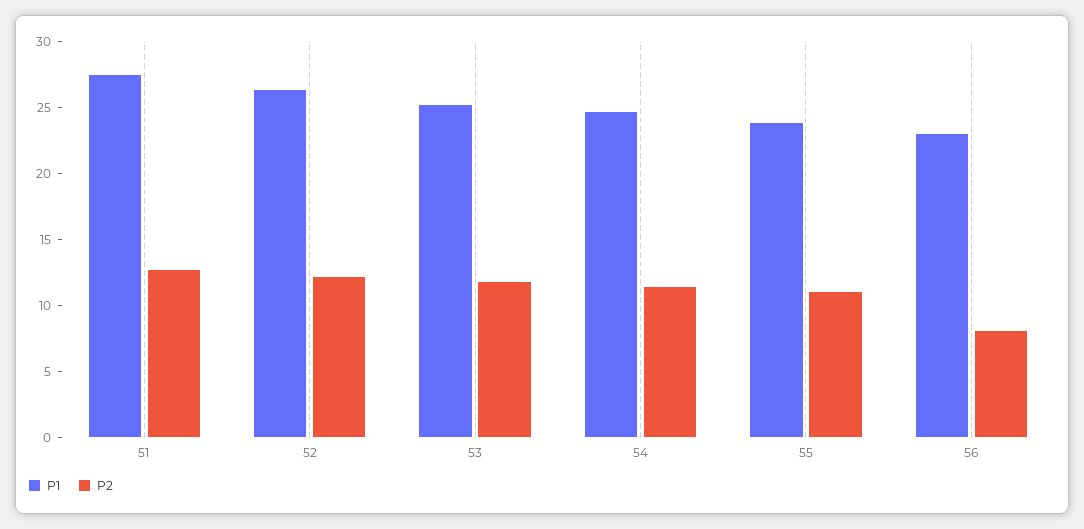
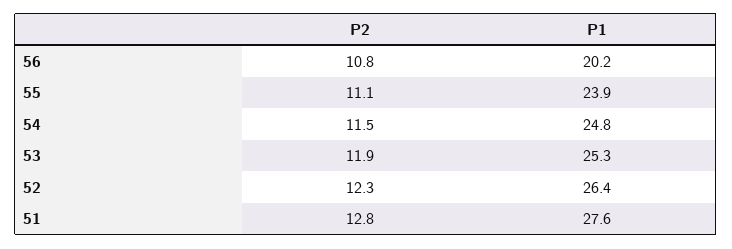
  {
    "P1": {
      "51": 27.6,
      "52": 26.4,
      "53": 25.3,
      "54": 24.8,
      "55": 23.9,
-     "56": 23
+     "56": 20.2
    },
    "P2": {
      "51": 12.8,
      "52": 12.3,
      "53": 11.9,
      "54": 11.5,
      "55": 11.1,
-     "56": 8
+     "56": 10.8
    }
  }

